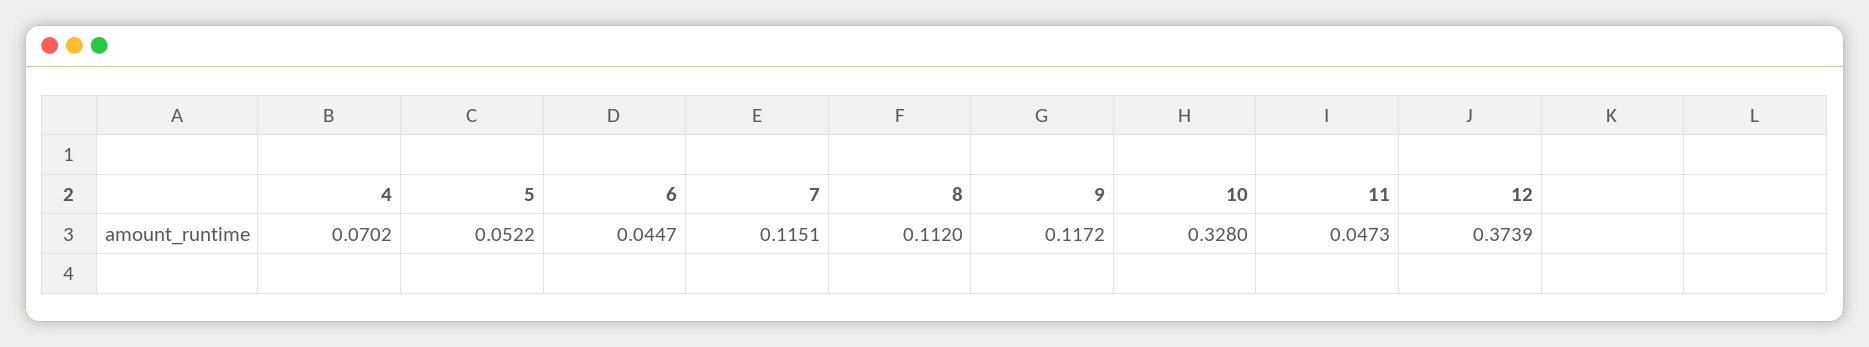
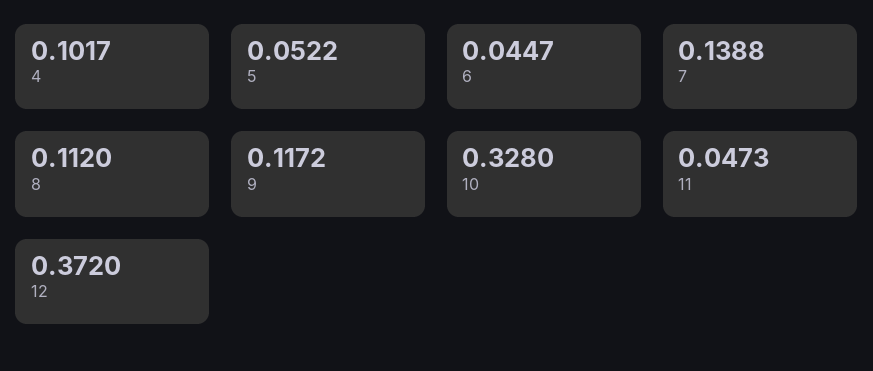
  {
-   "4": 0.0702,
+   "4": 0.1017,
    "5": 0.0522,
    "6": 0.0447,
-   "7": 0.1151,
+   "7": 0.1388,
    "8": 0.112,
    "9": 0.1172,
    "10": 0.328,
    "11": 0.0473,
-   "12": 0.3739
+   "12": 0.372
  }

